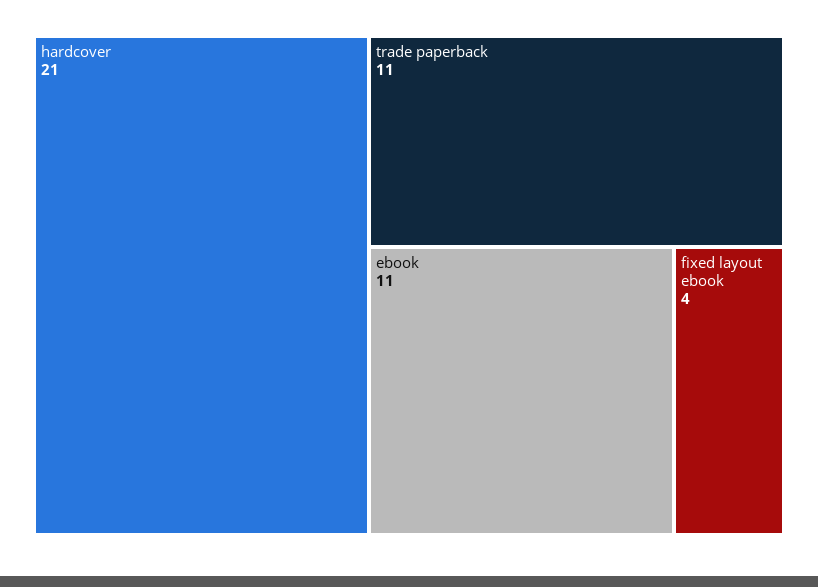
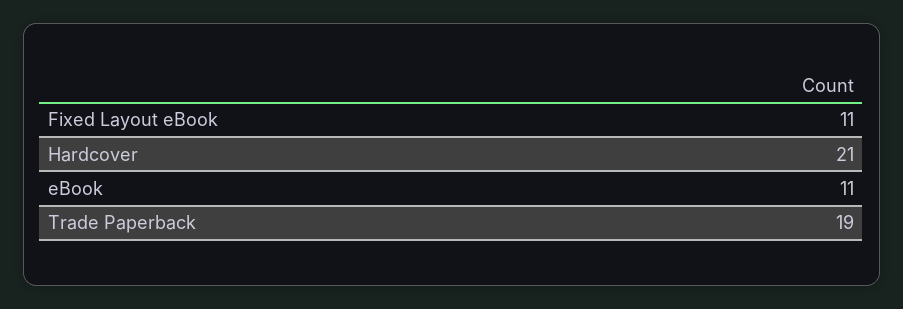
  {
    "hardcover": 21,
-   "trade paperback": 11,
+   "trade paperback": 19,
    "ebook": 11,
-   "fixed layout ebook": 4
+   "fixed layout ebook": 11
  }

